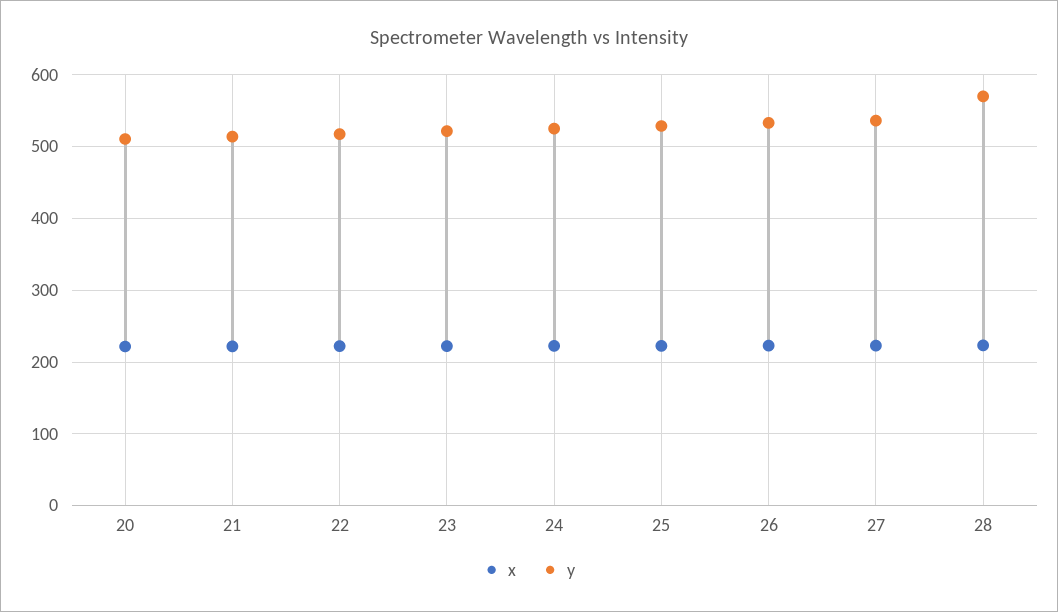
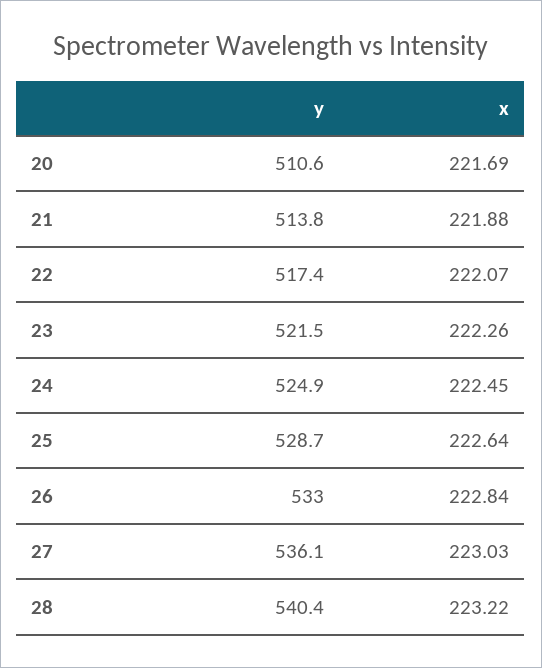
  {
    "x": {
      "20": 221.69,
      "21": 221.88,
      "22": 222.07,
      "23": 222.26,
      "24": 222.45,
      "25": 222.64,
      "26": 222.84,
      "27": 223.03,
      "28": 223.22
    },
    "y": {
      "20": 510.6,
      "21": 513.8,
      "22": 517.4,
      "23": 521.5,
      "24": 524.9,
      "25": 528.7,
      "26": 533,
      "27": 536.1,
-     "28": 570
+     "28": 540.4
    }
  }

